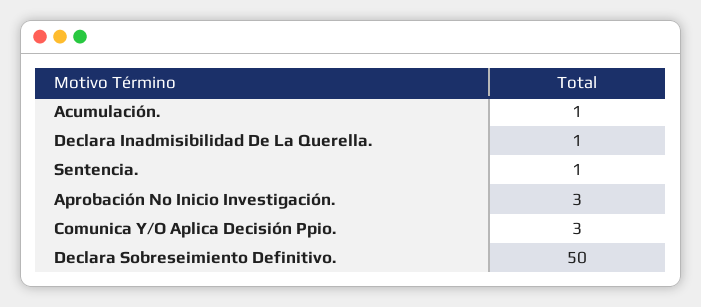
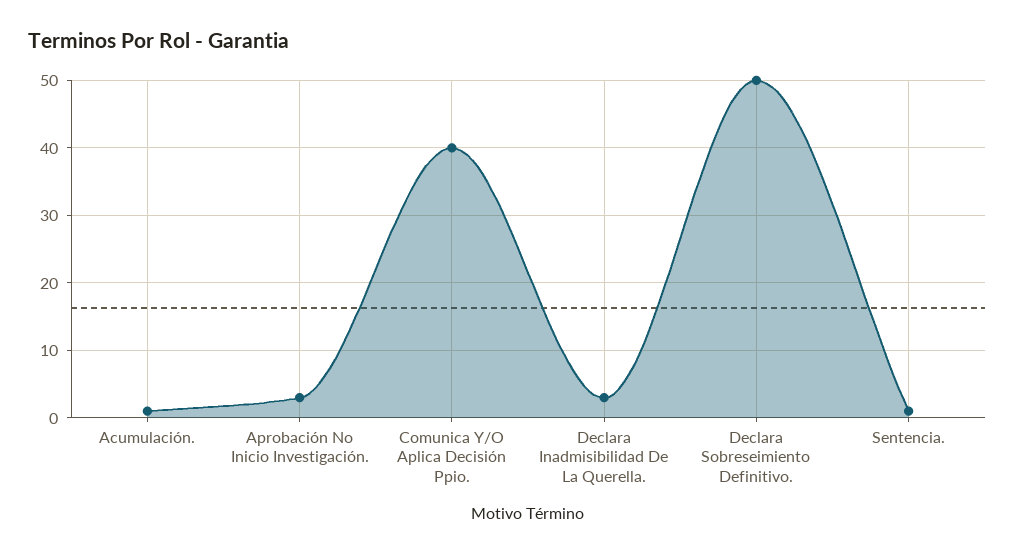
  {
    "Acumulación.": 1,
-   "Declara Inadmisibilidad De La Querella.": 1,
+   "Declara Inadmisibilidad De La Querella.": 3,
    "Sentencia.": 1,
    "Aprobación No Inicio Investigación.": 3,
-   "Comunica Y/O Aplica Decisión Ppio.": 3,
+   "Comunica Y/O Aplica Decisión Ppio.": 40,
    "Declara Sobreseimiento Definitivo.": 50
  }

